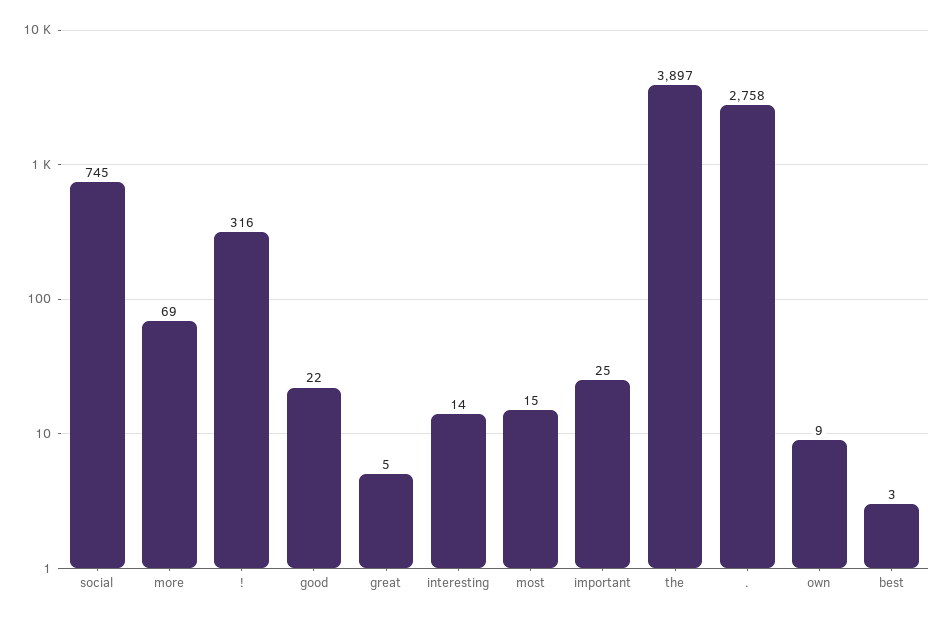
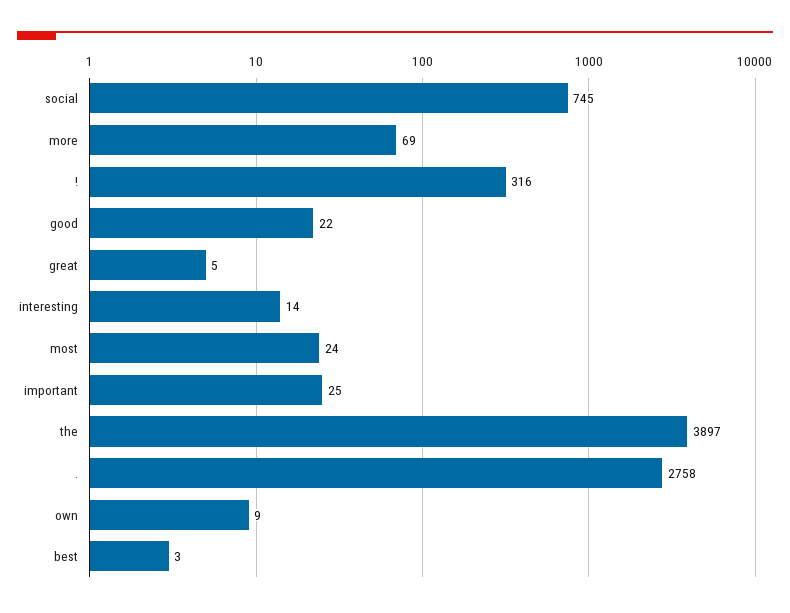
  {
    "social": 745,
    "more": 69,
    "!": 316,
    "good": 22,
    "great": 5,
    "interesting": 14,
-   "most": 15,
+   "most": 24,
    "important": 25,
    "the": 3897,
    ".": 2758,
    "own": 9,
    "best": 3
  }

